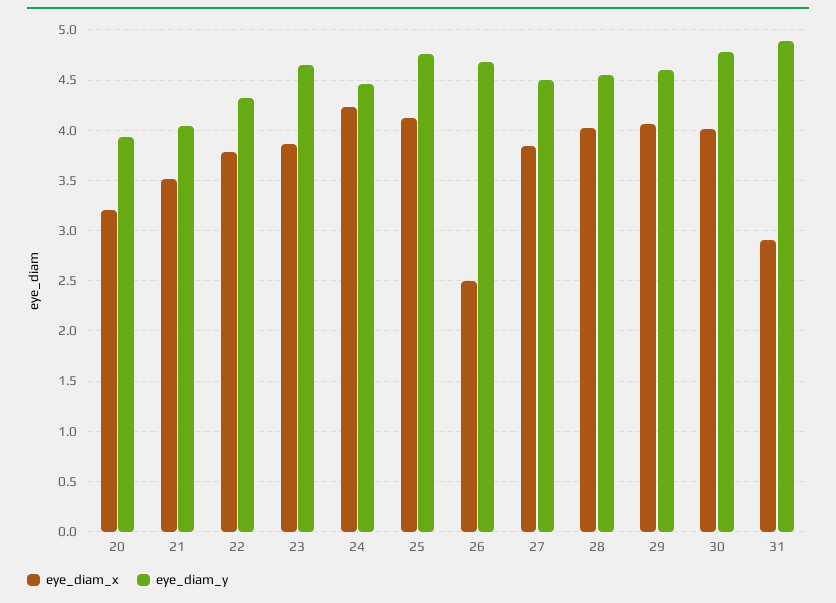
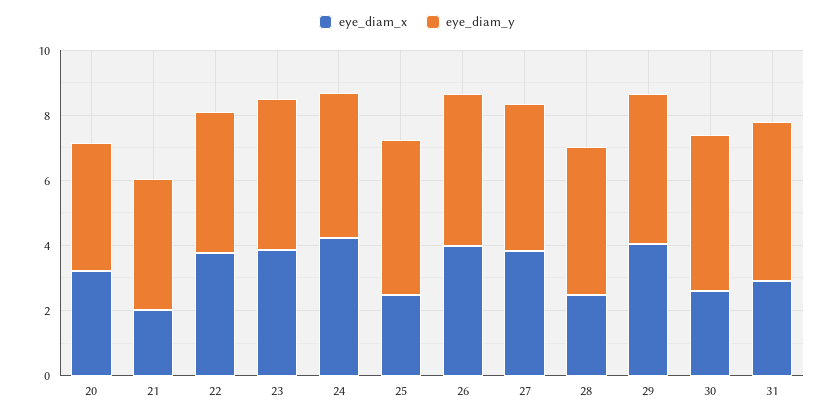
  {
    "eye_diam_x": {
      "20": 3.2,
-     "21": 3.5,
+     "21": 2,
      "22": 3.8,
      "23": 3.9,
      "24": 4.2,
-     "25": 4.1,
+     "25": 2.5,
-     "26": 2.5,
+     "26": 4,
      "27": 3.8,
-     "28": 4,
+     "28": 2.5,
      "29": 4.1,
-     "30": 4,
+     "30": 2.5,
      "31": 2.9
    },
    "eye_diam_y": {
      "20": 3.9,
      "21": 4,
      "22": 4.3,
      "23": 4.7,
      "24": 4.5,
      "25": 4.8,
      "26": 4.7,
      "27": 4.5,
      "28": 4.6,
      "29": 4.6,
      "30": 4.8,
      "31": 4.9
    }
  }

